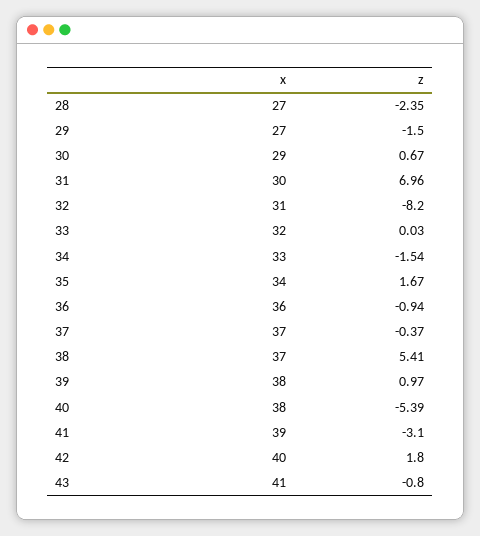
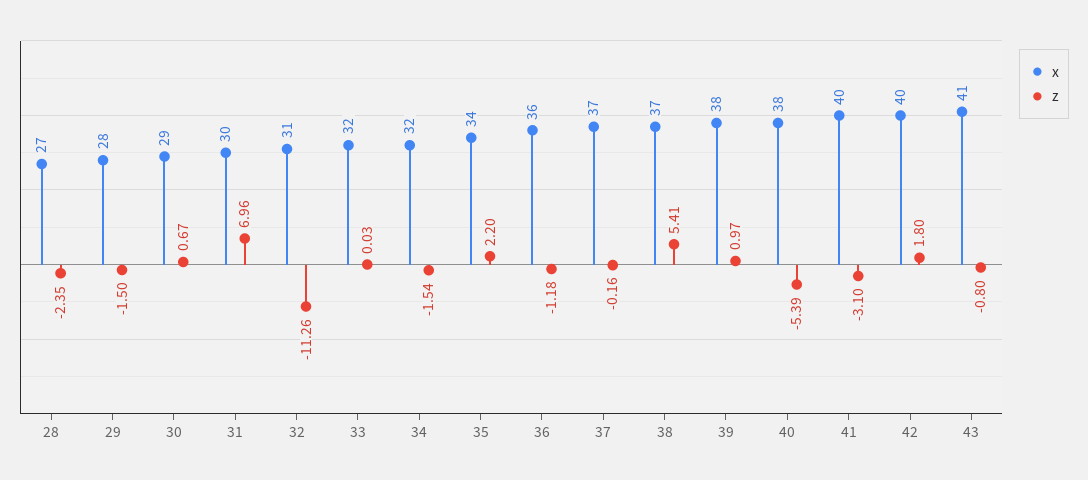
  {
    "x": {
      "28": 27,
-     "29": 27,
+     "29": 28,
      "30": 29,
      "31": 30,
      "32": 31,
      "33": 32,
-     "34": 33,
+     "34": 32,
      "35": 34,
      "36": 36,
      "37": 37,
      "38": 37,
      "39": 38,
      "40": 38,
-     "41": 39,
+     "41": 40,
      "42": 40,
      "43": 41
    },
    "z": {
      "28": -2.35,
      "29": -1.5,
      "30": 0.67,
      "31": 6.96,
-     "32": -8.2,
+     "32": -11.26,
      "33": 0.03,
      "34": -1.54,
-     "35": 1.67,
+     "35": 2.2,
-     "36": -0.94,
+     "36": -1.18,
-     "37": -0.37,
+     "37": -0.16,
      "38": 5.41,
      "39": 0.97,
      "40": -5.39,
      "41": -3.1,
      "42": 1.8,
      "43": -0.8
    }
  }

